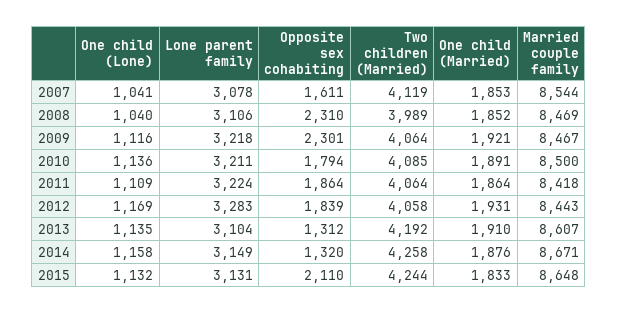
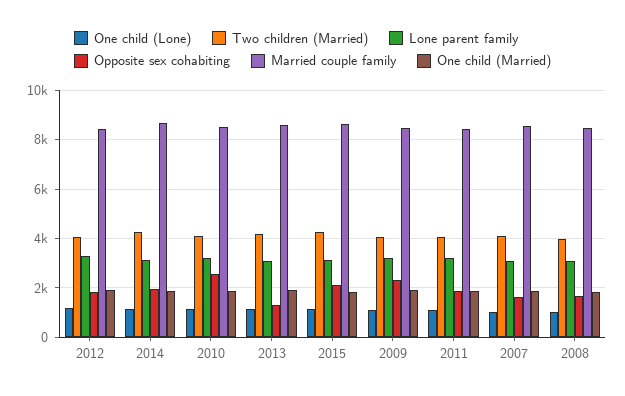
  {
    "One child (Lone)": {
      "2007": 1041,
      "2008": 1040,
      "2009": 1116,
      "2010": 1136,
      "2011": 1109,
      "2012": 1169,
      "2013": 1135,
      "2014": 1158,
      "2015": 1132
    },
    "Lone parent family": {
      "2007": 3078,
      "2008": 3106,
      "2009": 3218,
      "2010": 3211,
      "2011": 3224,
      "2012": 3283,
      "2013": 3104,
      "2014": 3149,
      "2015": 3131
    },
    "Opposite sex cohabiting": {
      "2007": 1611,
-     "2008": 2310,
+     "2008": 1750,
      "2009": 2301,
-     "2010": 1794,
+     "2010": 2500,
      "2011": 1864,
      "2012": 1839,
      "2013": 1312,
-     "2014": 1320,
+     "2014": 2000,
      "2015": 2110
    },
    "Two children (Married)": {
      "2007": 4119,
      "2008": 3989,
      "2009": 4064,
      "2010": 4085,
      "2011": 4064,
      "2012": 4058,
      "2013": 4192,
      "2014": 4258,
      "2015": 4244
    },
    "One child (Married)": {
      "2007": 1853,
      "2008": 1852,
      "2009": 1921,
      "2010": 1891,
      "2011": 1864,
      "2012": 1931,
      "2013": 1910,
      "2014": 1876,
      "2015": 1833
    },
    "Married couple family": {
      "2007": 8544,
      "2008": 8469,
      "2009": 8467,
      "2010": 8500,
      "2011": 8418,
      "2012": 8443,
      "2013": 8607,
      "2014": 8671,
      "2015": 8648
    }
  }

